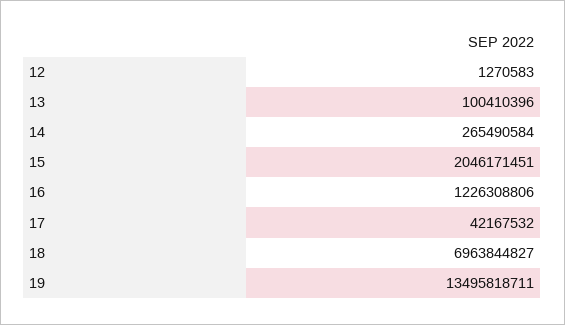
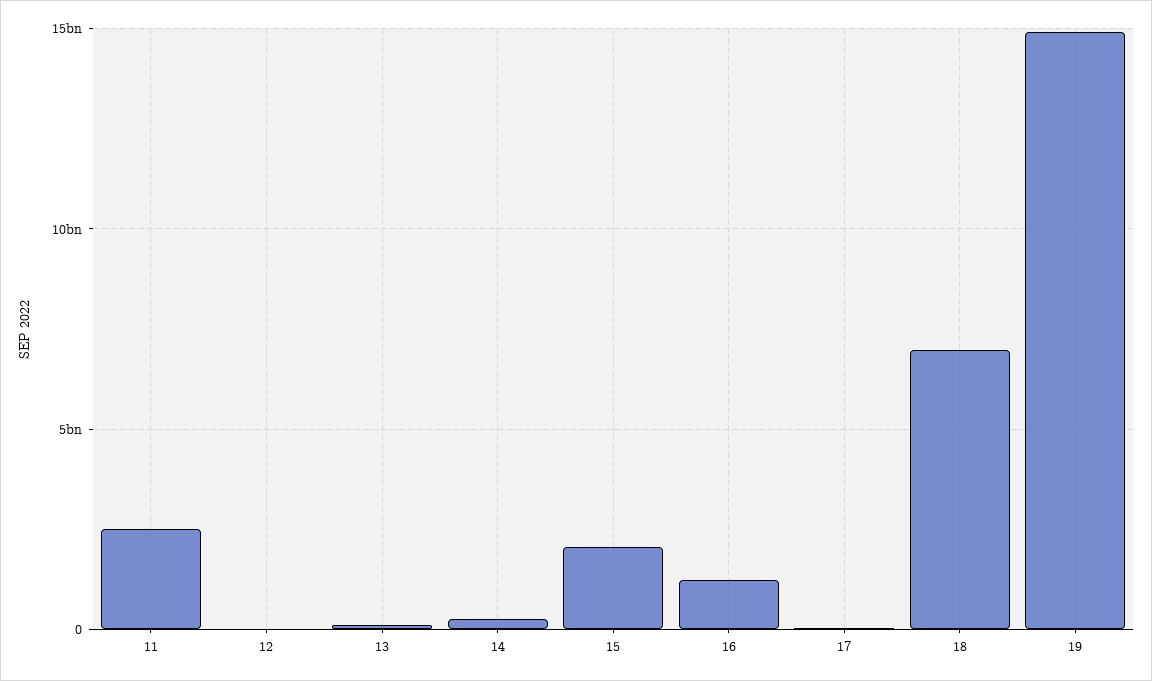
  {
    "12": 1270583,
    "13": 100410396,
    "14": 265490584,
    "15": 2046171451,
    "16": 1226308806,
    "17": 42167532,
    "18": 6963844827,
-   "19": 13495818711
+   "19": 15000000000,
+   "11": 2500000000
  }

